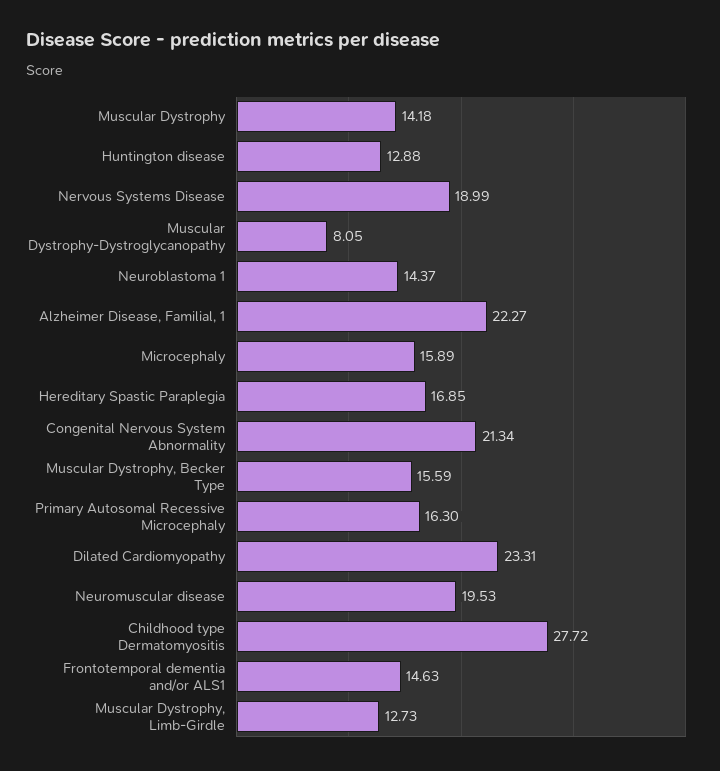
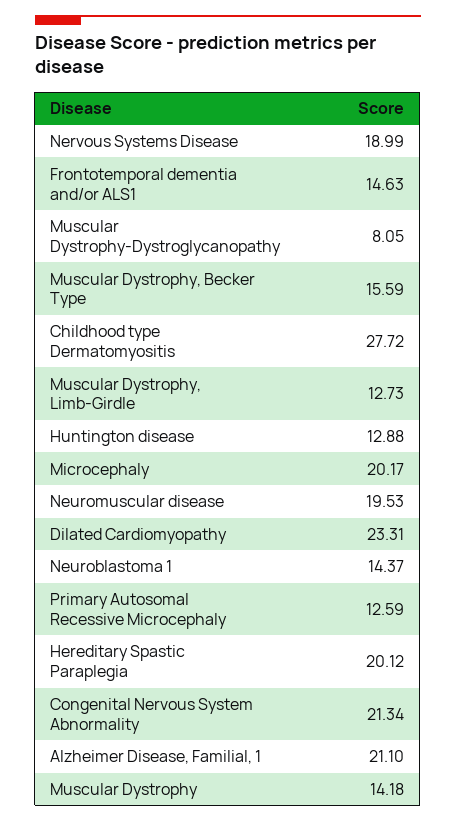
  {
    "Muscular Dystrophy": 14.18,
    "Huntington disease": 12.88,
    "Nervous Systems Disease": 18.99,
    "Muscular Dystrophy-Dystroglycanopathy": 8.05,
    "Neuroblastoma 1": 14.37,
-   "Alzheimer Disease, Familial, 1": 22.27,
+   "Alzheimer Disease, Familial, 1": 21.1,
-   "Microcephaly": 15.89,
+   "Microcephaly": 20.17,
-   "Hereditary Spastic Paraplegia": 16.85,
+   "Hereditary Spastic Paraplegia": 20.12,
    "Congenital Nervous System Abnormality": 21.34,
    "Muscular Dystrophy, Becker Type": 15.59,
-   "Primary Autosomal Recessive Microcephaly": 16.3,
+   "Primary Autosomal Recessive Microcephaly": 12.59,
    "Dilated Cardiomyopathy": 23.31,
    "Neuromuscular disease": 19.53,
    "Childhood type Dermatomyositis": 27.72,
    "Frontotemporal dementia and/or ALS1": 14.63,
    "Muscular Dystrophy, Limb-Girdle": 12.73
  }

